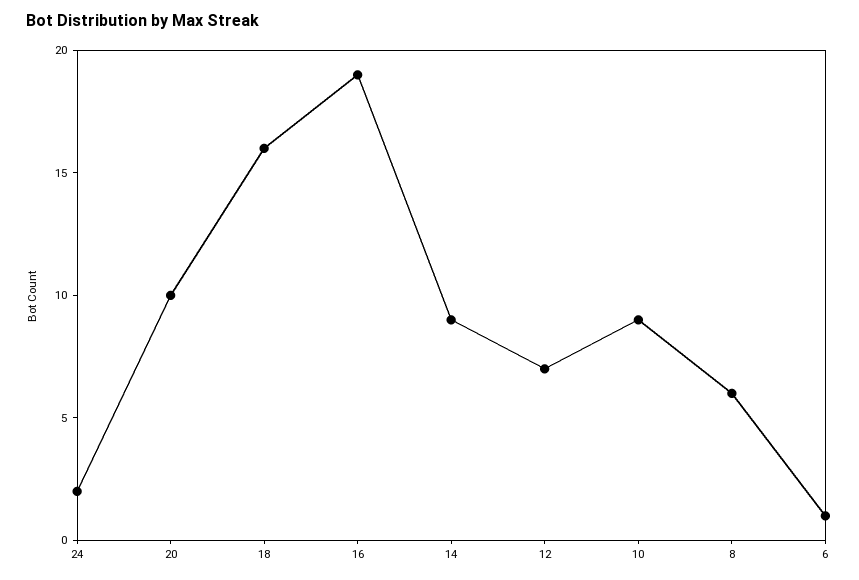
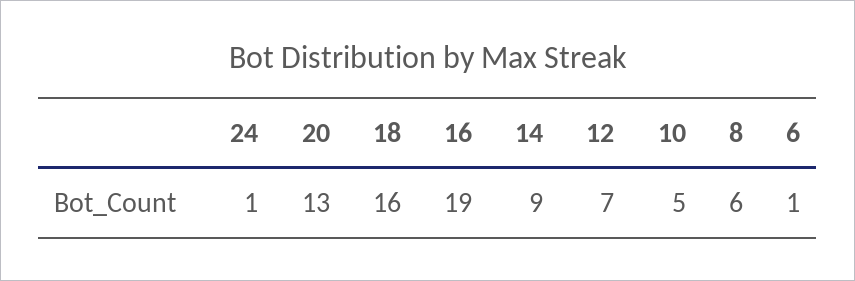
  {
-   "24": 2,
+   "24": 1,
-   "20": 10,
+   "20": 13,
    "18": 16,
    "16": 19,
    "14": 9,
    "12": 7,
-   "10": 9,
+   "10": 5,
    "8": 6,
    "6": 1
  }

